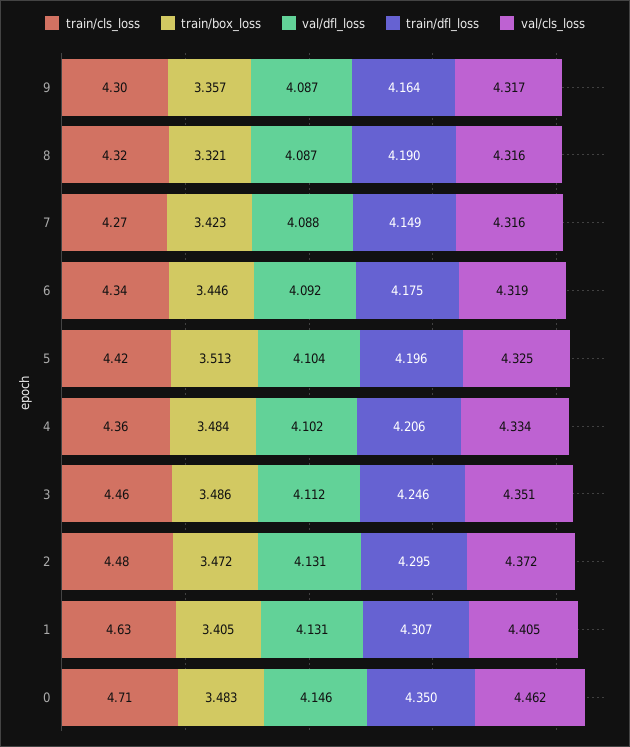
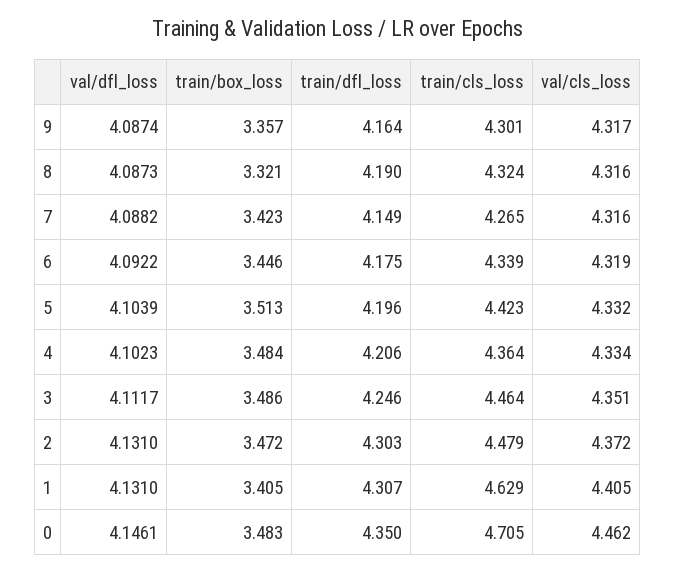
  {
    "train/cls_loss": {
      "9": 4.301,
      "8": 4.324,
      "7": 4.265,
      "6": 4.339,
      "5": 4.423,
      "4": 4.364,
      "3": 4.464,
      "2": 4.479,
      "1": 4.629,
      "0": 4.705
    },
    "train/box_loss": {
      "9": 3.357,
      "8": 3.321,
      "7": 3.423,
      "6": 3.446,
      "5": 3.513,
      "4": 3.484,
      "3": 3.486,
      "2": 3.472,
      "1": 3.405,
      "0": 3.483
    },
    "val/dfl_loss": {
      "9": 4.0874,
      "8": 4.0873,
      "7": 4.0882,
      "6": 4.0922,
      "5": 4.1039,
      "4": 4.1023,
      "3": 4.1117,
      "2": 4.131,
      "1": 4.131,
      "0": 4.1461
    },
    "train/dfl_loss": {
      "9": 4.164,
      "8": 4.19,
      "7": 4.149,
      "6": 4.175,
      "5": 4.196,
      "4": 4.206,
      "3": 4.246,
-     "2": 4.295,
+     "2": 4.303,
      "1": 4.307,
      "0": 4.35
    },
    "val/cls_loss": {
      "9": 4.317,
      "8": 4.316,
      "7": 4.316,
      "6": 4.319,
-     "5": 4.325,
+     "5": 4.332,
      "4": 4.334,
      "3": 4.351,
      "2": 4.372,
      "1": 4.405,
      "0": 4.462
    }
  }

